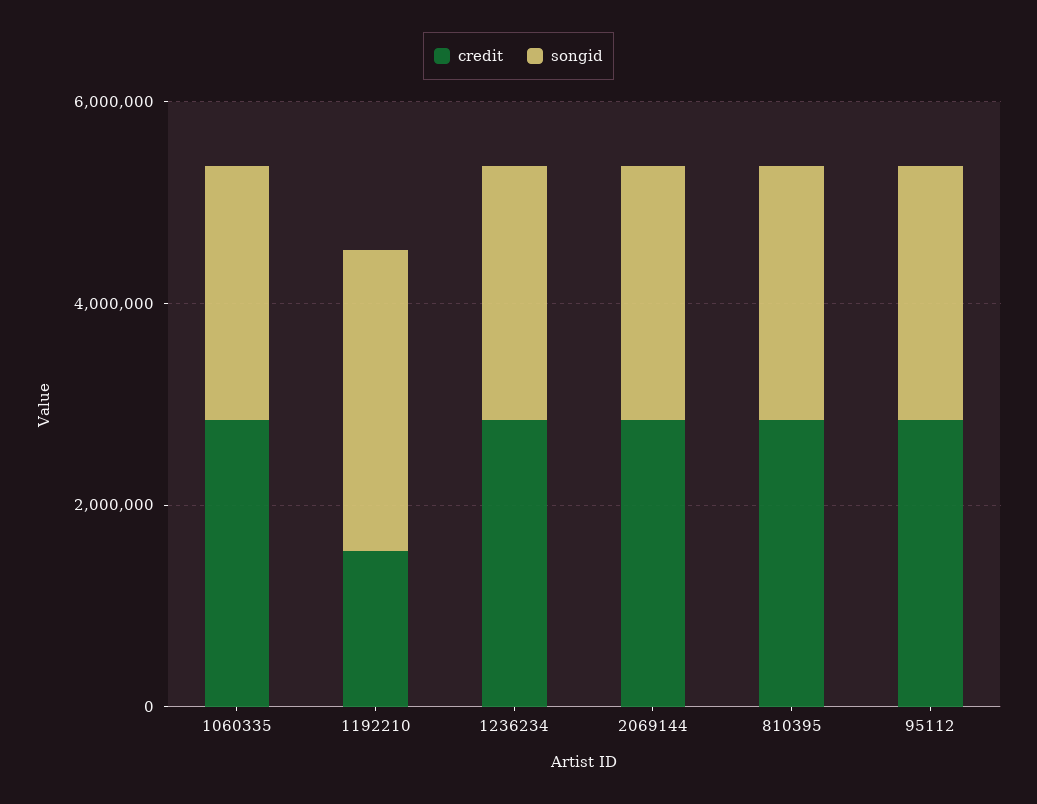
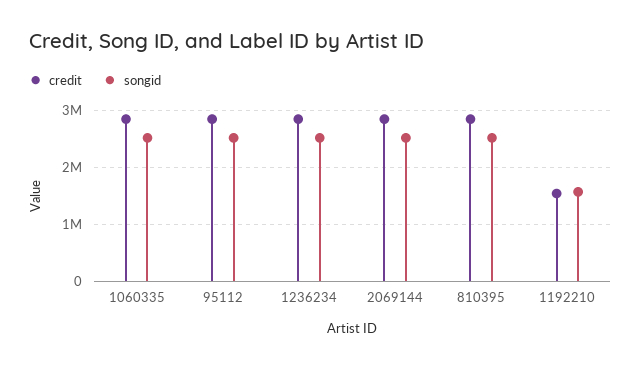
  {
    "credit": {
      "1060335": 2800000,
      "1192210": 1600000,
      "1236234": 2800000,
      "2069144": 2800000,
      "810395": 2800000,
      "95112": 2800000
    },
    "songid": {
      "1060335": 2600000,
-     "1192210": 3000000,
+     "1192210": 1600000,
      "1236234": 2600000,
      "2069144": 2600000,
      "810395": 2600000,
      "95112": 2600000
    }
  }

